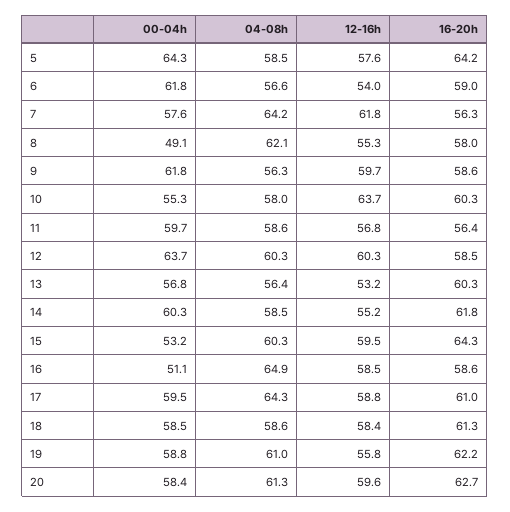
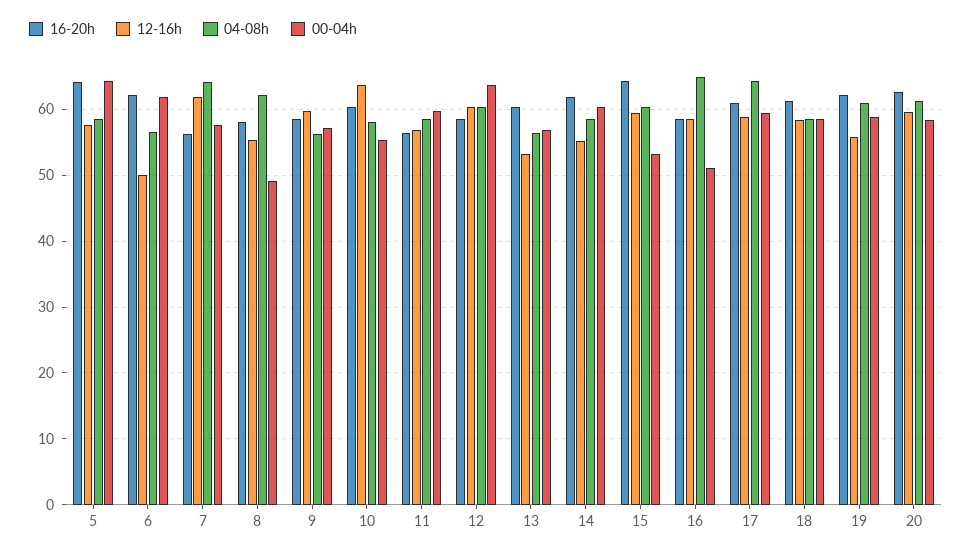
  {
    "00-04h": {
      "5": 64.3,
      "6": 61.8,
      "7": 57.6,
      "8": 49.1,
-     "9": 61.8,
+     "9": 57,
      "10": 55.3,
      "11": 59.7,
      "12": 63.7,
      "13": 56.8,
      "14": 60.3,
      "15": 53.2,
      "16": 51.1,
      "17": 59.5,
      "18": 58.5,
      "19": 58.8,
      "20": 58.4
    },
    "04-08h": {
      "5": 58.5,
      "6": 56.6,
      "7": 64.2,
      "8": 62.1,
      "9": 56.3,
      "10": 58,
      "11": 58.6,
      "12": 60.3,
      "13": 56.4,
      "14": 58.5,
      "15": 60.3,
      "16": 64.9,
      "17": 64.3,
      "18": 58.6,
      "19": 61,
      "20": 61.3
    },
    "12-16h": {
      "5": 57.6,
-     "6": 54,
+     "6": 50,
      "7": 61.8,
      "8": 55.3,
      "9": 59.7,
      "10": 63.7,
      "11": 56.8,
      "12": 60.3,
      "13": 53.2,
      "14": 55.2,
      "15": 59.5,
      "16": 58.5,
      "17": 58.8,
      "18": 58.4,
      "19": 55.8,
      "20": 59.6
    },
    "16-20h": {
      "5": 64.2,
-     "6": 59,
+     "6": 62,
      "7": 56.3,
      "8": 58,
      "9": 58.6,
      "10": 60.3,
      "11": 56.4,
      "12": 58.5,
      "13": 60.3,
      "14": 61.8,
      "15": 64.3,
      "16": 58.6,
      "17": 61,
      "18": 61.3,
      "19": 62.2,
      "20": 62.7
    }
  }

